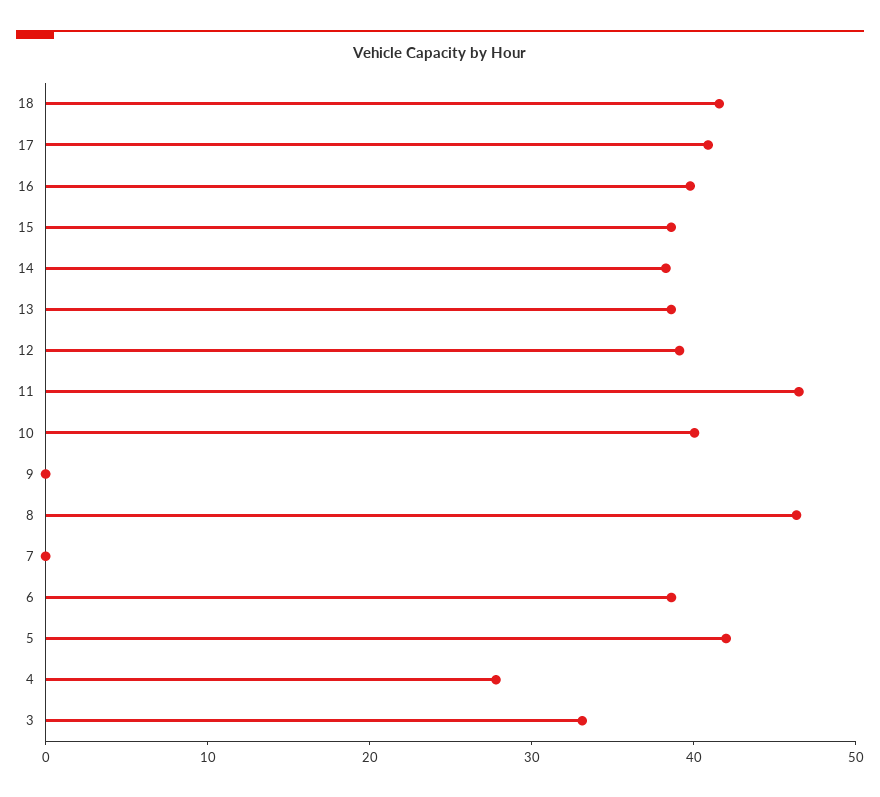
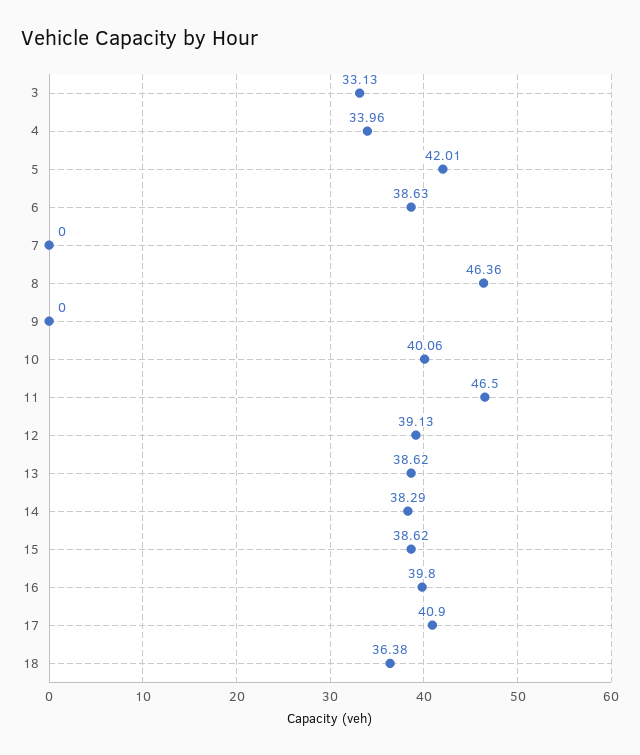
  {
-   "18": 42,
+   "18": 36.38,
    "17": 40.9,
    "16": 39.8,
    "15": 38.62,
    "14": 38.29,
    "13": 38.62,
    "12": 39.13,
    "11": 46.5,
    "10": 40.06,
    "9": 0,
    "8": 46.36,
    "7": 0,
    "6": 38.63,
    "5": 42.01,
-   "4": 28,
+   "4": 33.96,
    "3": 33.13
  }

